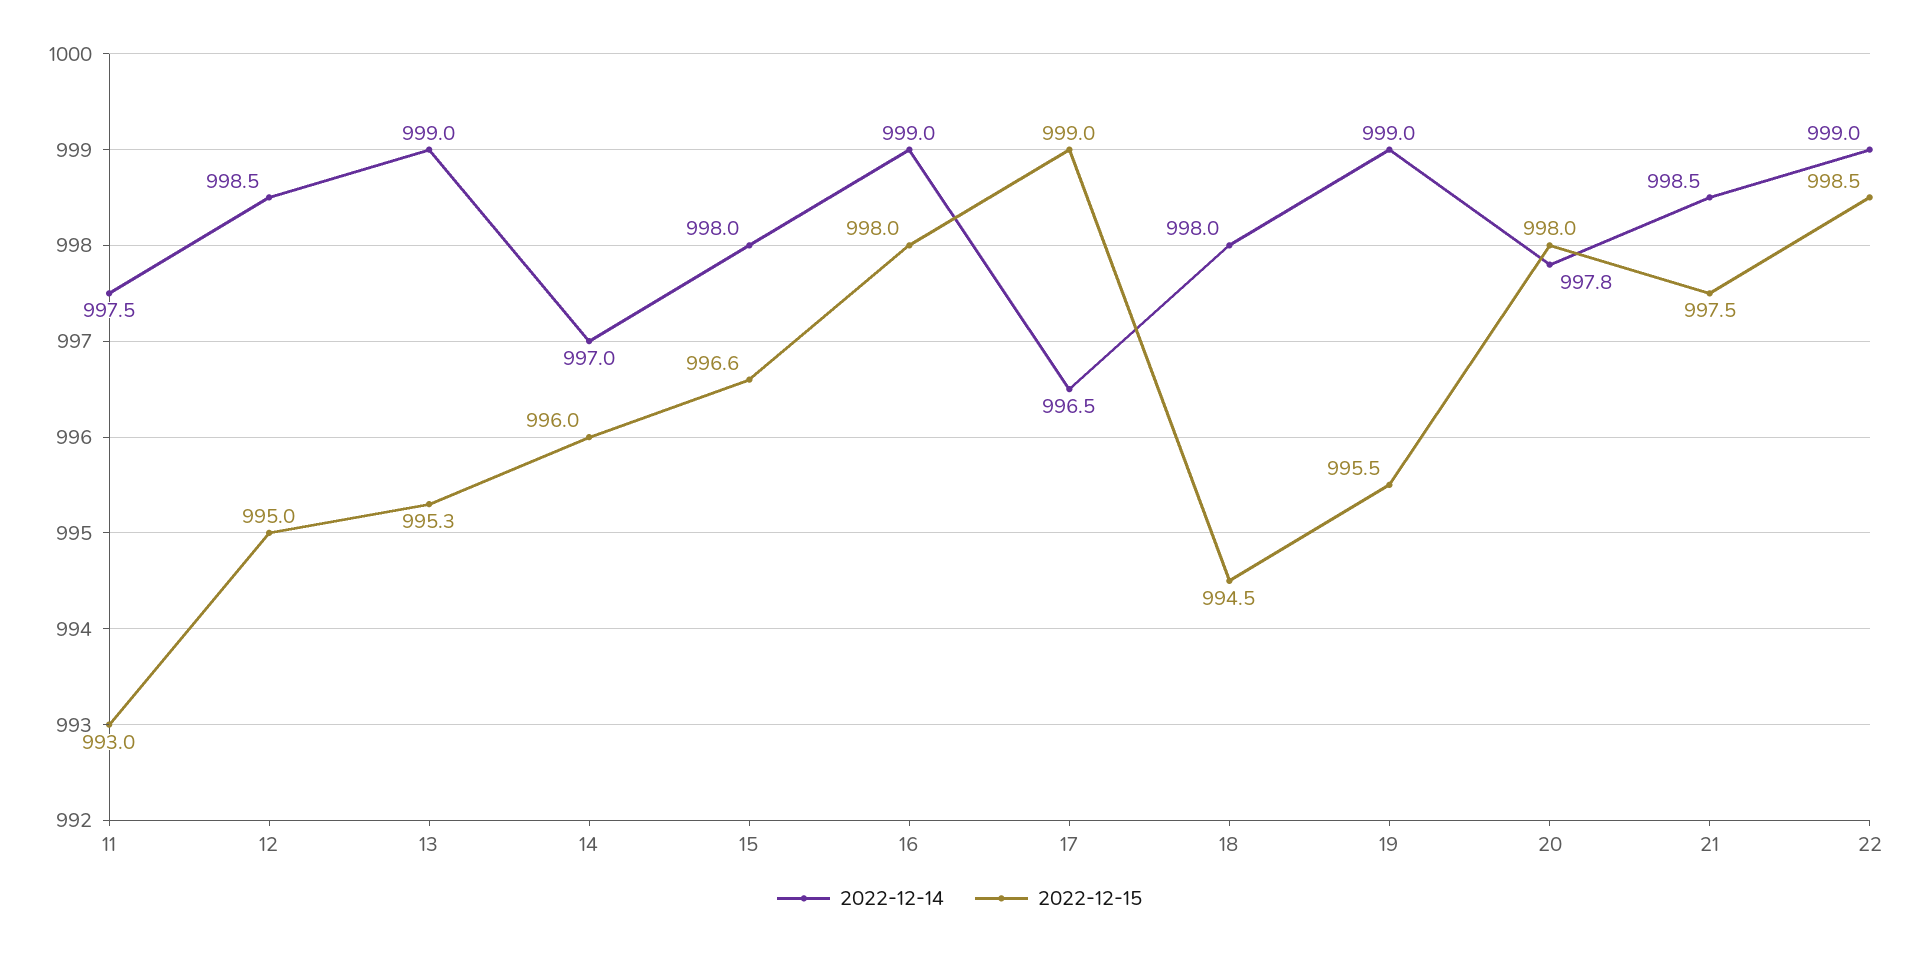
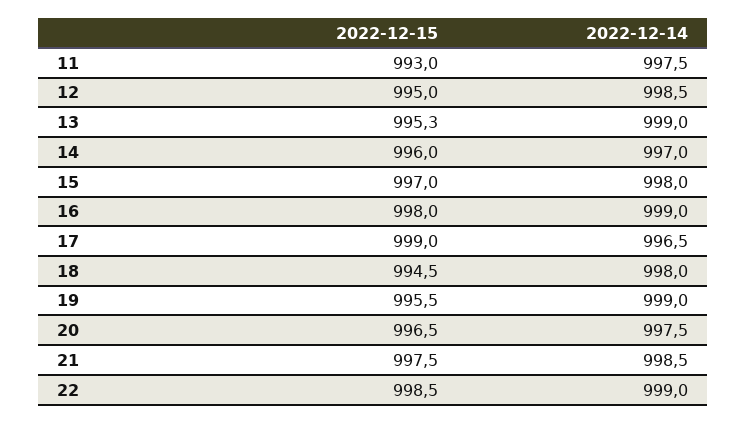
  {
    "2022-12-14": {
      "11": 997.5,
      "12": 998.5,
      "13": 999,
      "14": 997,
      "15": 998,
      "16": 999,
      "17": 996.5,
      "18": 998,
      "19": 999,
-     "20": 997.8,
+     "20": 997.5,
      "21": 998.5,
      "22": 999
    },
    "2022-12-15": {
      "11": 993,
      "12": 995,
      "13": 995.3,
      "14": 996,
-     "15": 996.6,
+     "15": 997,
      "16": 998,
      "17": 999,
      "18": 994.5,
      "19": 995.5,
-     "20": 998,
+     "20": 996.5,
      "21": 997.5,
      "22": 998.5
    }
  }

